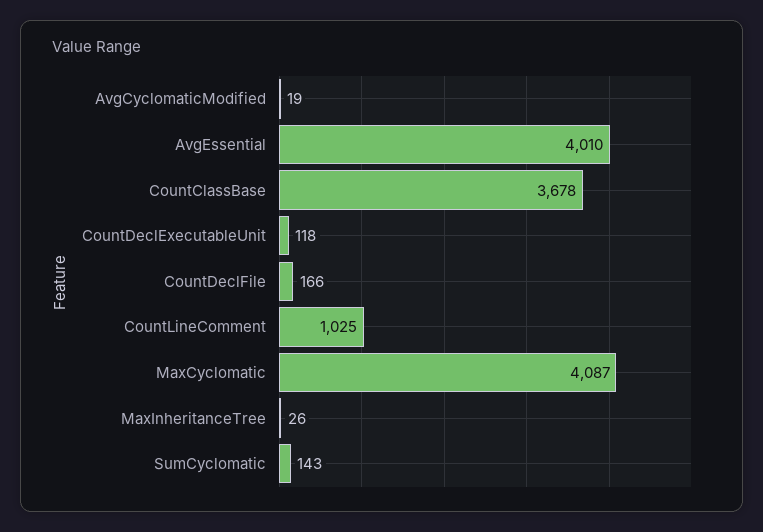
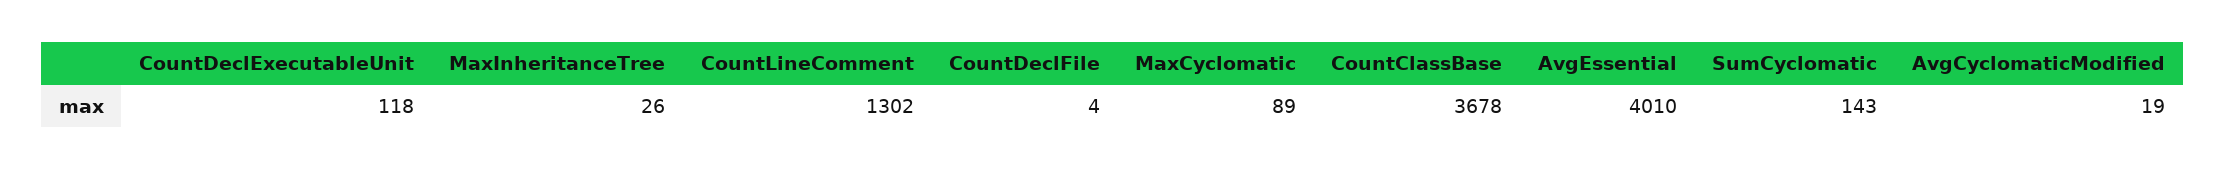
  {
    "AvgCyclomaticModified": 19,
    "AvgEssential": 4010,
    "CountClassBase": 3678,
    "CountDeclExecutableUnit": 118,
-   "CountDeclFile": 166,
+   "CountDeclFile": 4,
-   "CountLineComment": 1025,
+   "CountLineComment": 1302,
-   "MaxCyclomatic": 4087,
+   "MaxCyclomatic": 89,
    "MaxInheritanceTree": 26,
    "SumCyclomatic": 143
  }

